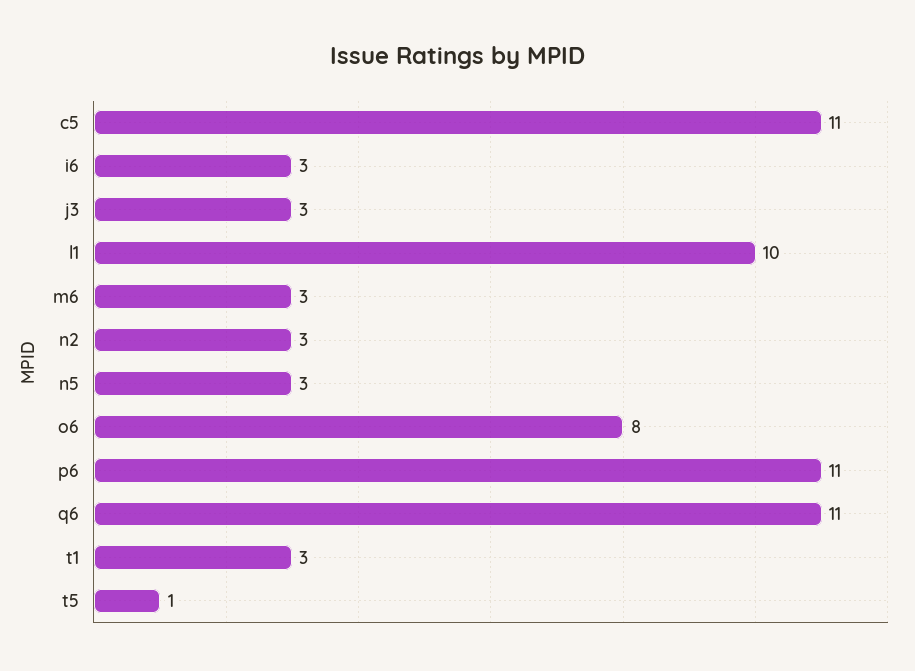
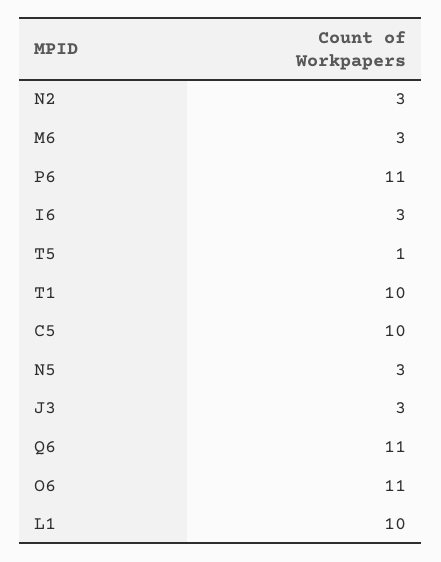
  {
-   "c5": 11,
+   "c5": 10,
    "i6": 3,
    "j3": 3,
    "l1": 10,
    "m6": 3,
    "n2": 3,
    "n5": 3,
-   "o6": 8,
+   "o6": 11,
    "p6": 11,
    "q6": 11,
-   "t1": 3,
+   "t1": 10,
    "t5": 1
  }

